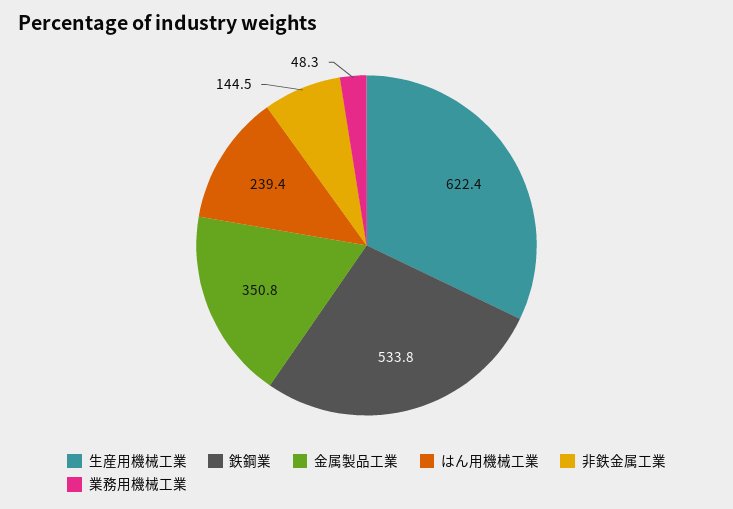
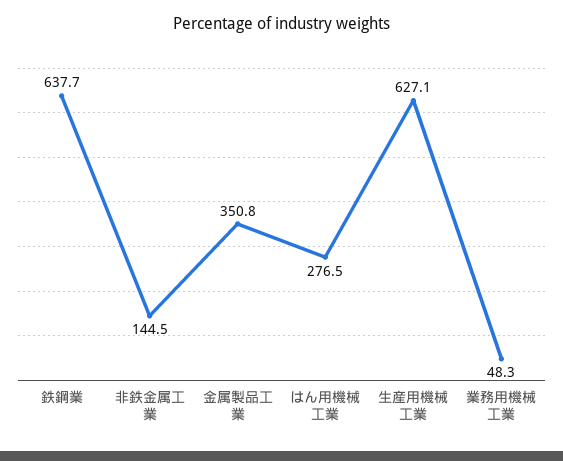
  {
-   "生産用機械工業": 622.4,
+   "生産用機械工業": 627.1,
-   "鉄鋼業": 533.8,
+   "鉄鋼業": 637.7,
    "金属製品工業": 350.8,
-   "はん用機械工業": 239.4,
+   "はん用機械工業": 276.5,
    "非鉄金属工業": 144.5,
    "業務用機械工業": 48.3
  }

